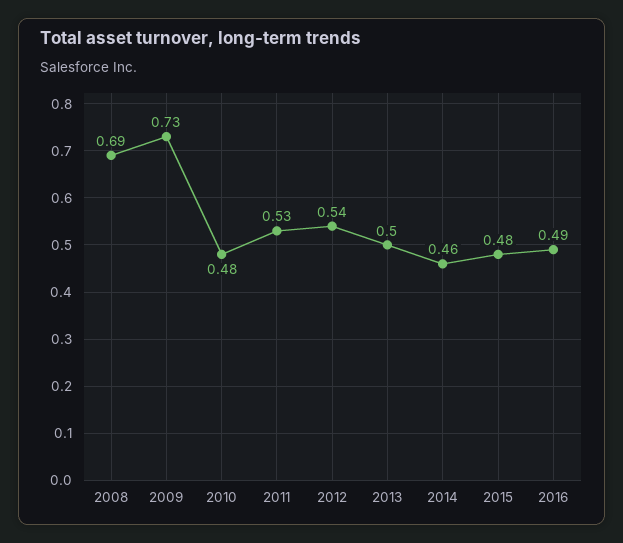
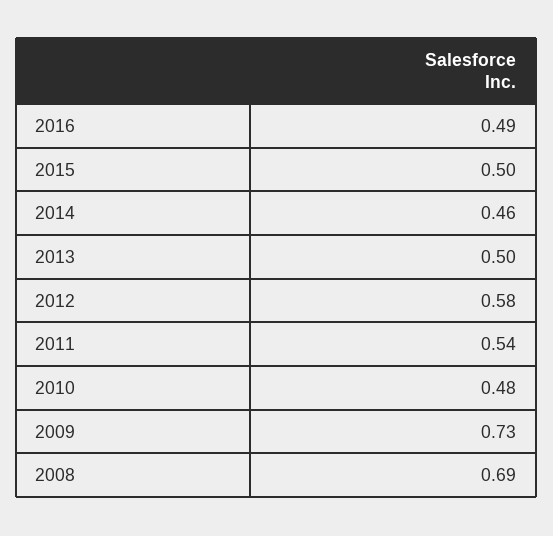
  {
    "2008": 0.69,
    "2009": 0.73,
    "2010": 0.48,
-   "2011": 0.53,
+   "2011": 0.54,
-   "2012": 0.54,
+   "2012": 0.58,
    "2013": 0.5,
    "2014": 0.46,
-   "2015": 0.48,
+   "2015": 0.5,
    "2016": 0.49
  }

